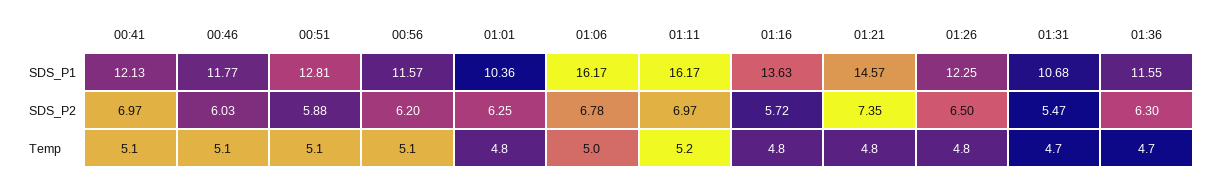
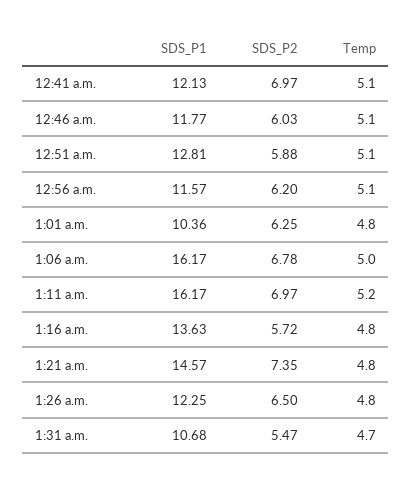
  {
    "00:41": {
      "SDS_P1": 12.13,
      "SDS_P2": 6.97,
      "Temp": 5.1
    },
    "00:46": {
      "SDS_P1": 11.77,
      "SDS_P2": 6.03,
      "Temp": 5.1
    },
    "00:51": {
      "SDS_P1": 12.81,
      "SDS_P2": 5.88,
      "Temp": 5.1
    },
    "00:56": {
      "SDS_P1": 11.57,
      "SDS_P2": 6.2,
      "Temp": 5.1
    },
    "01:01": {
      "SDS_P1": 10.36,
      "SDS_P2": 6.25,
      "Temp": 4.8
    },
    "01:06": {
      "SDS_P1": 16.17,
      "SDS_P2": 6.78,
      "Temp": 5
    },
    "01:11": {
      "SDS_P1": 16.17,
      "SDS_P2": 6.97,
      "Temp": 5.2
    },
    "01:16": {
      "SDS_P1": 13.63,
      "SDS_P2": 5.72,
      "Temp": 4.8
    },
    "01:21": {
      "SDS_P1": 14.57,
      "SDS_P2": 7.35,
      "Temp": 4.8
    },
    "01:26": {
      "SDS_P1": 12.25,
      "SDS_P2": 6.5,
      "Temp": 4.8
    },
    "01:31": {
      "SDS_P1": 10.68,
      "SDS_P2": 5.47,
      "Temp": 4.7
-   },
+   }
-   "01:36": {
-     "SDS_P1": 11.55,
-     "SDS_P2": 6.3,
-     "Temp": 4.7
-   }
  }

